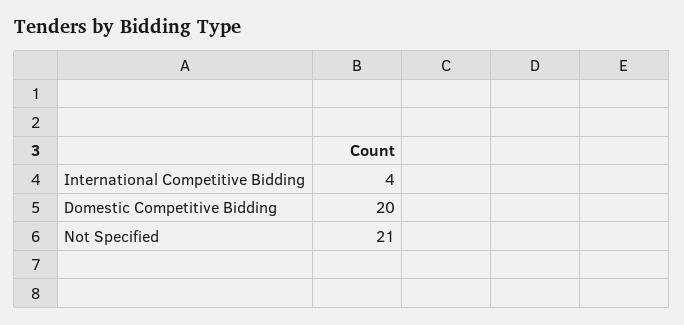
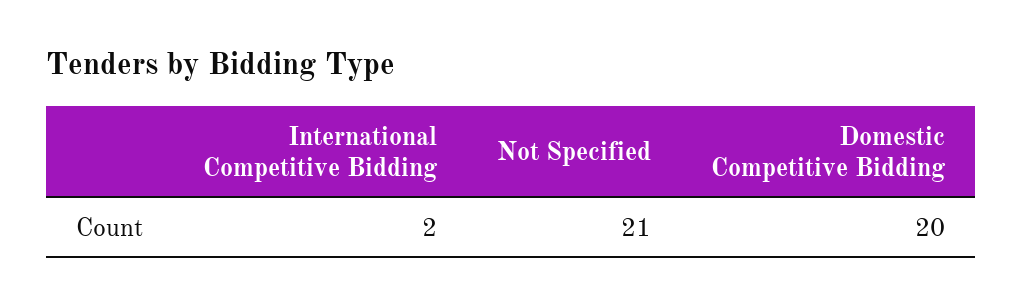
  {
-   "International Competitive Bidding": 4,
+   "International Competitive Bidding": 2,
    "Domestic Competitive Bidding": 20,
    "Not Specified": 21
  }

